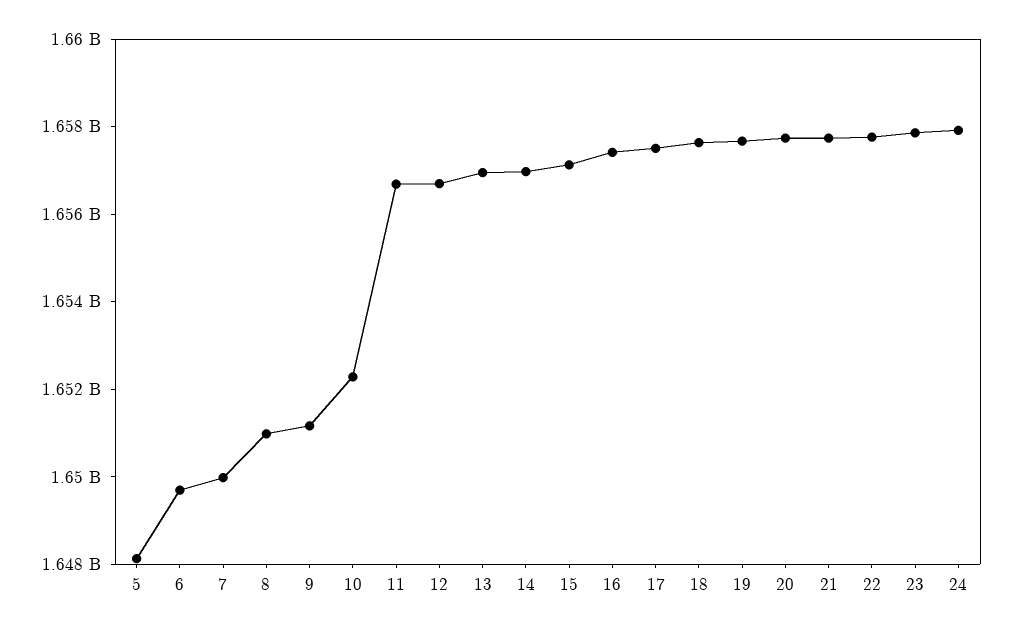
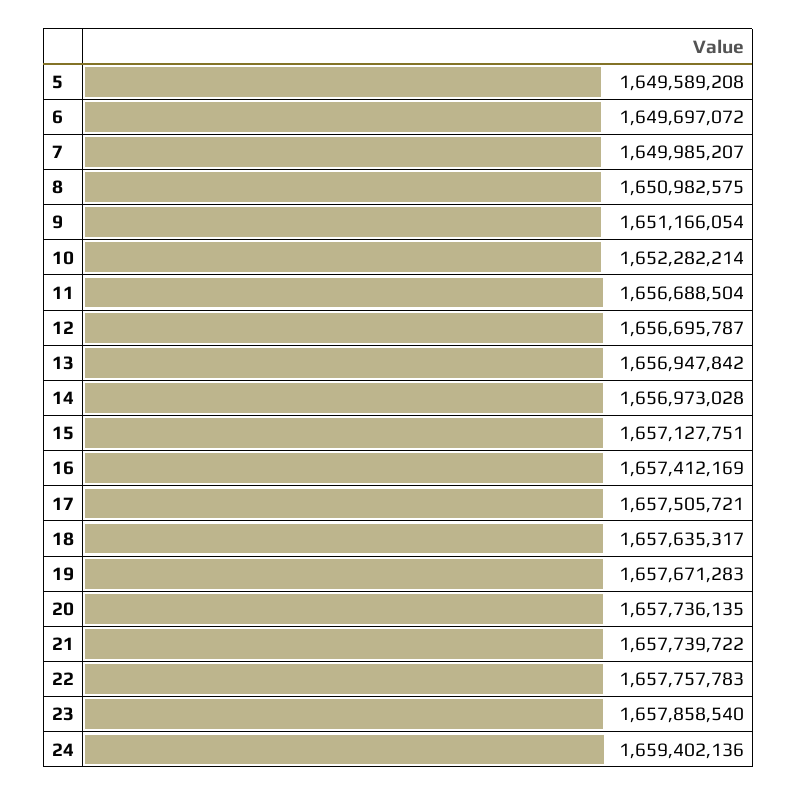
  {
-   "5": 1648000000,
+   "5": 1649589208,
    "6": 1649697072,
    "7": 1649985207,
    "8": 1650982575,
    "9": 1651166054,
    "10": 1652282214,
    "11": 1656688504,
    "12": 1656695787,
    "13": 1656947842,
    "14": 1656973028,
    "15": 1657127751,
    "16": 1657412169,
    "17": 1657505721,
    "18": 1657635317,
    "19": 1657671283,
    "20": 1657736135,
    "21": 1657739722,
    "22": 1657757783,
    "23": 1657858540,
-   "24": 1658000000
+   "24": 1659402136
  }

